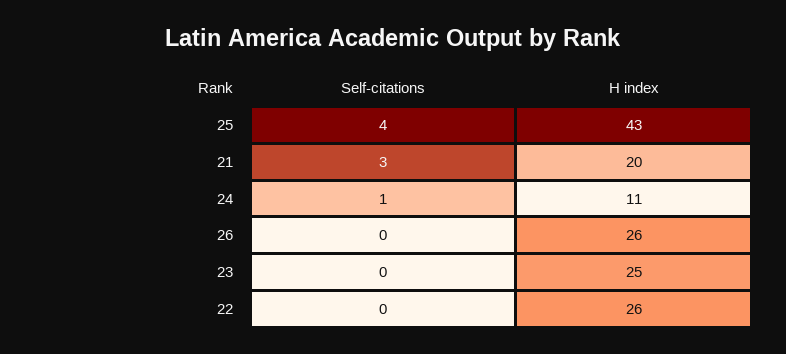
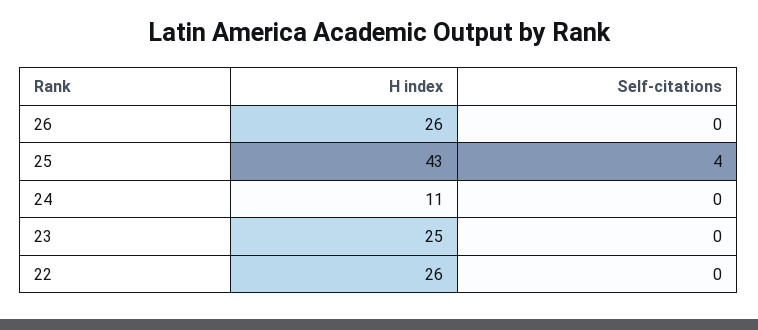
  {
    "Self-citations": {
      "25": 4,
-     "21": 3,
-     "24": 1,
+     "24": 0,
      "26": 0,
      "23": 0,
      "22": 0
    },
    "H index": {
      "25": 43,
-     "21": 20,
      "24": 11,
      "26": 26,
      "23": 25,
      "22": 26
    }
  }

